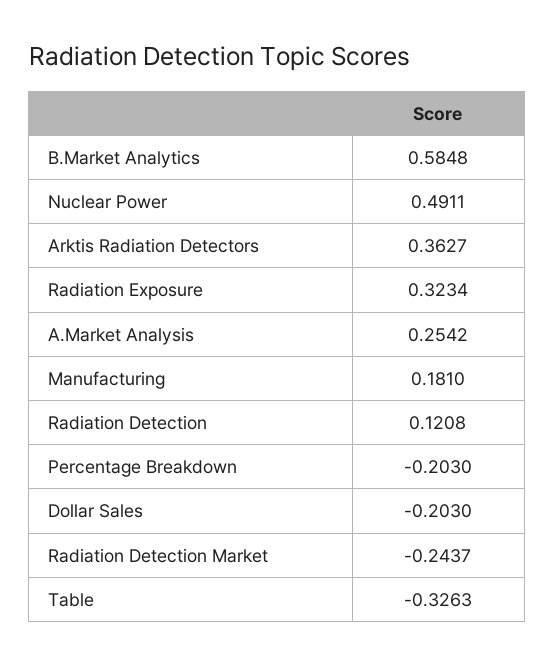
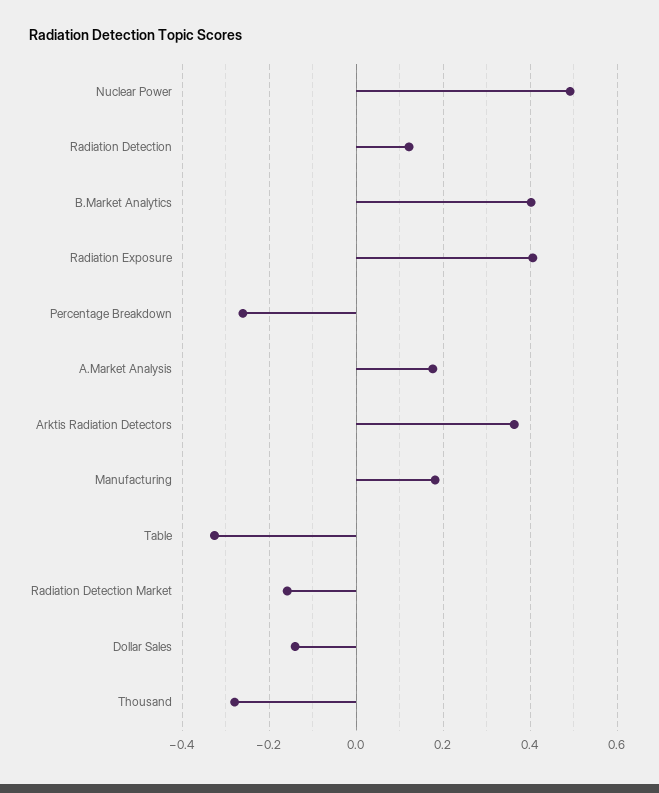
  {
-   "B.Market Analytics": 0.5848,
+   "B.Market Analytics": 0.4,
    "Nuclear Power": 0.4911,
    "Arktis Radiation Detectors": 0.3627,
-   "Radiation Exposure": 0.3234,
+   "Radiation Exposure": 0.4,
-   "A.Market Analysis": 0.2542,
+   "A.Market Analysis": 0.18,
    "Manufacturing": 0.181,
    "Radiation Detection": 0.1208,
-   "Percentage Breakdown": -0.203,
+   "Percentage Breakdown": -0.26,
-   "Dollar Sales": -0.203,
+   "Dollar Sales": -0.14,
-   "Radiation Detection Market": -0.2437,
+   "Radiation Detection Market": -0.16,
-   "Table": -0.3263
+   "Table": -0.3263,
+   "Thousand": -0.28
  }

